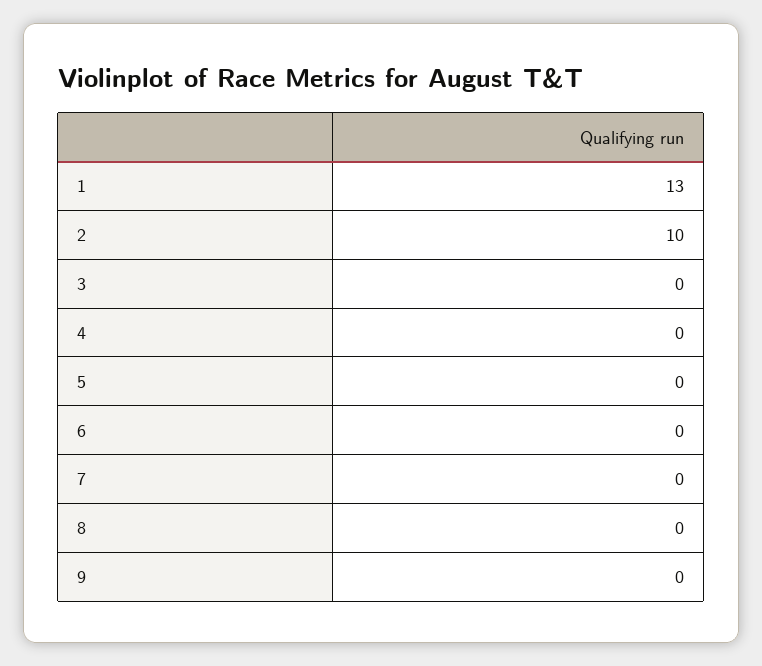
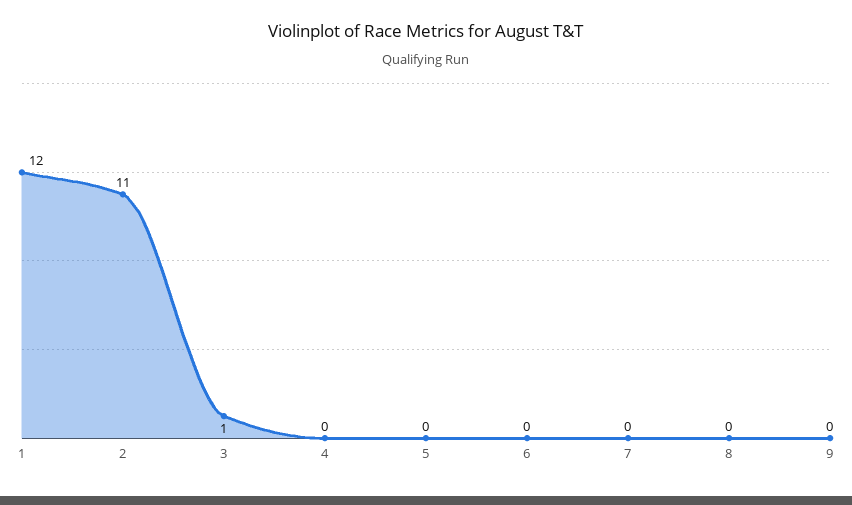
  {
-   "1": 13,
+   "1": 12,
-   "2": 10,
+   "2": 11,
-   "3": 0,
+   "3": 1,
    "4": 0,
    "5": 0,
    "6": 0,
    "7": 0,
    "8": 0,
    "9": 0
  }

